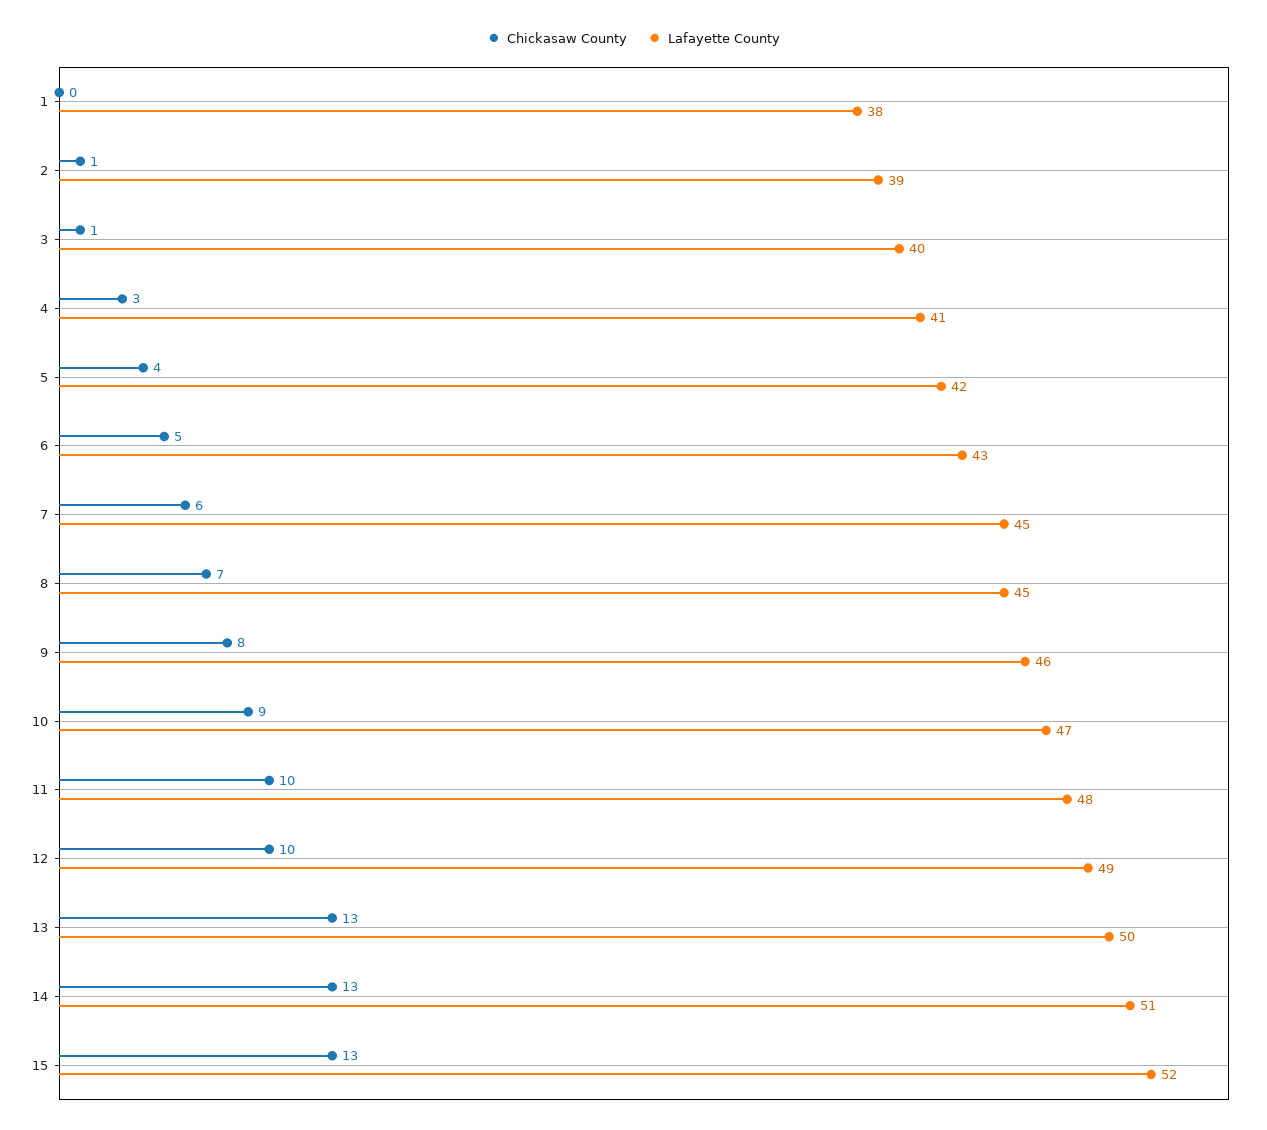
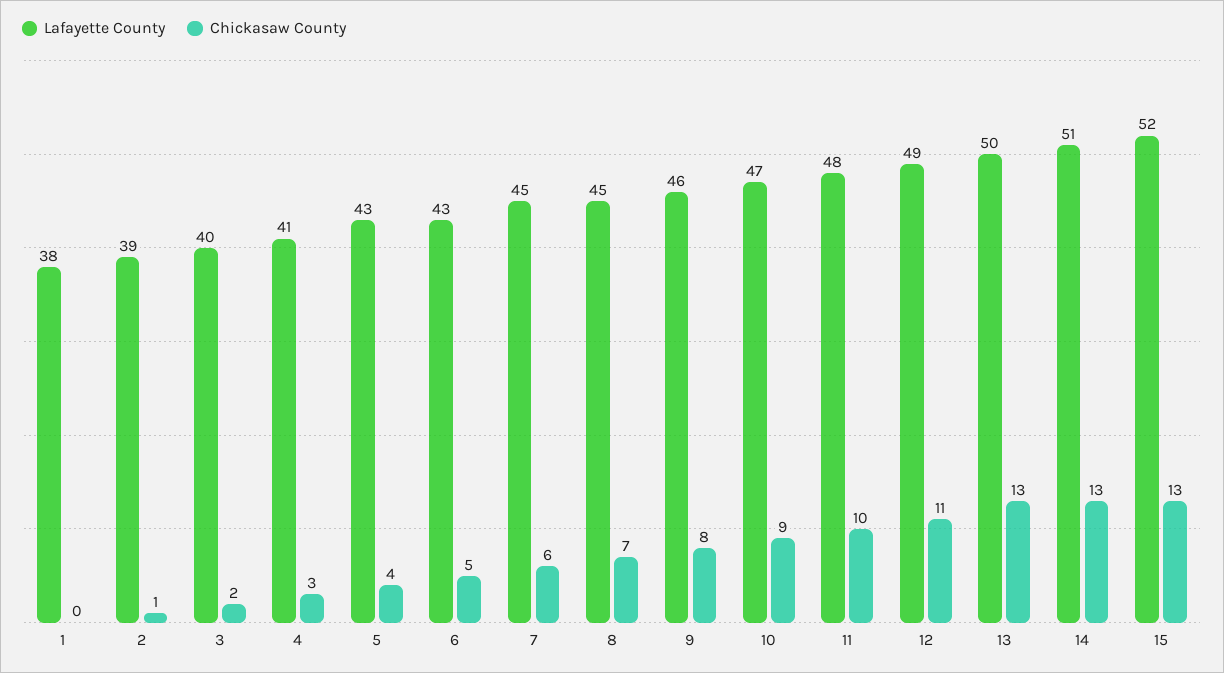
  {
    "Chickasaw County": {
      "1": 0,
      "2": 1,
-     "3": 1,
+     "3": 2,
      "4": 3,
      "5": 4,
      "6": 5,
      "7": 6,
      "8": 7,
      "9": 8,
      "10": 9,
      "11": 10,
-     "12": 10,
+     "12": 11,
      "13": 13,
      "14": 13,
      "15": 13
    },
    "Lafayette County": {
      "1": 38,
      "2": 39,
      "3": 40,
      "4": 41,
-     "5": 42,
+     "5": 43,
      "6": 43,
      "7": 45,
      "8": 45,
      "9": 46,
      "10": 47,
      "11": 48,
      "12": 49,
      "13": 50,
      "14": 51,
      "15": 52
    }
  }

